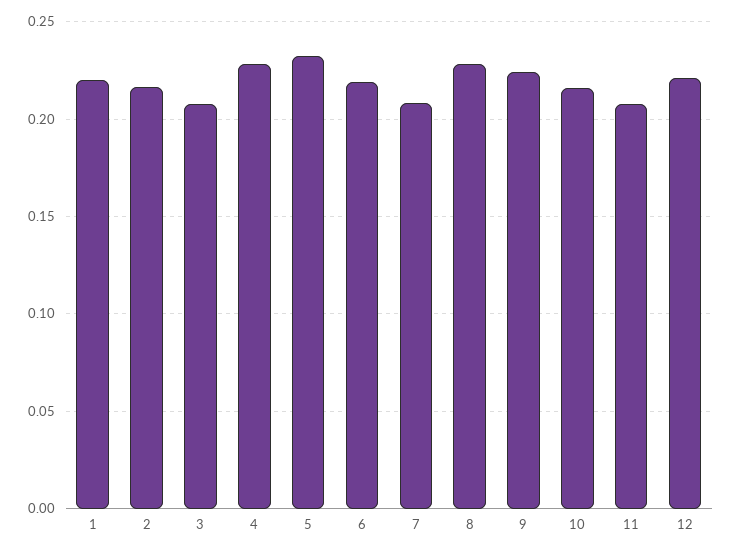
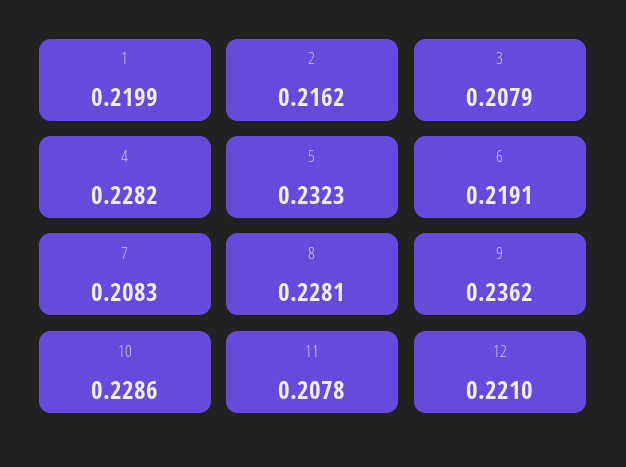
  {
    "1": 0.2199,
    "2": 0.2162,
    "3": 0.2079,
    "4": 0.2282,
    "5": 0.2323,
    "6": 0.2191,
    "7": 0.2083,
    "8": 0.2281,
-   "9": 0.225,
+   "9": 0.2362,
-   "10": 0.215,
+   "10": 0.2286,
    "11": 0.2078,
    "12": 0.221
  }

